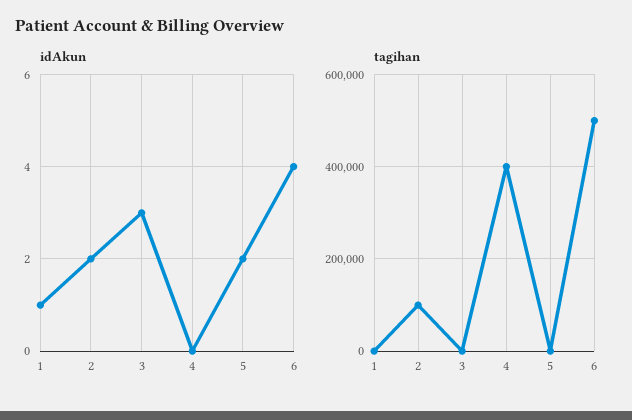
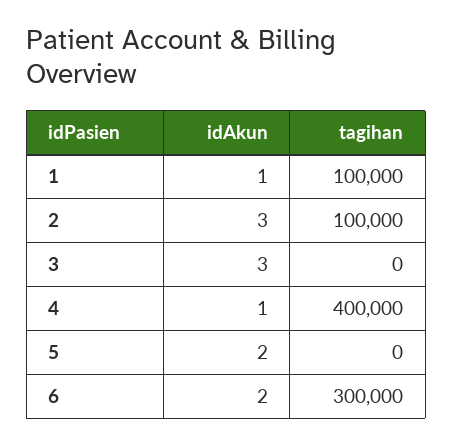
  {
    "idAkun": {
      "1": 1,
-     "2": 2,
+     "2": 3,
      "3": 3,
-     "4": 0,
+     "4": 1,
      "5": 2,
-     "6": 4
+     "6": 2
    },
    "tagihan": {
-     "1": 0,
+     "1": 100000,
      "2": 100000,
      "3": 0,
      "4": 400000,
      "5": 0,
-     "6": 500000
+     "6": 300000
    }
  }

